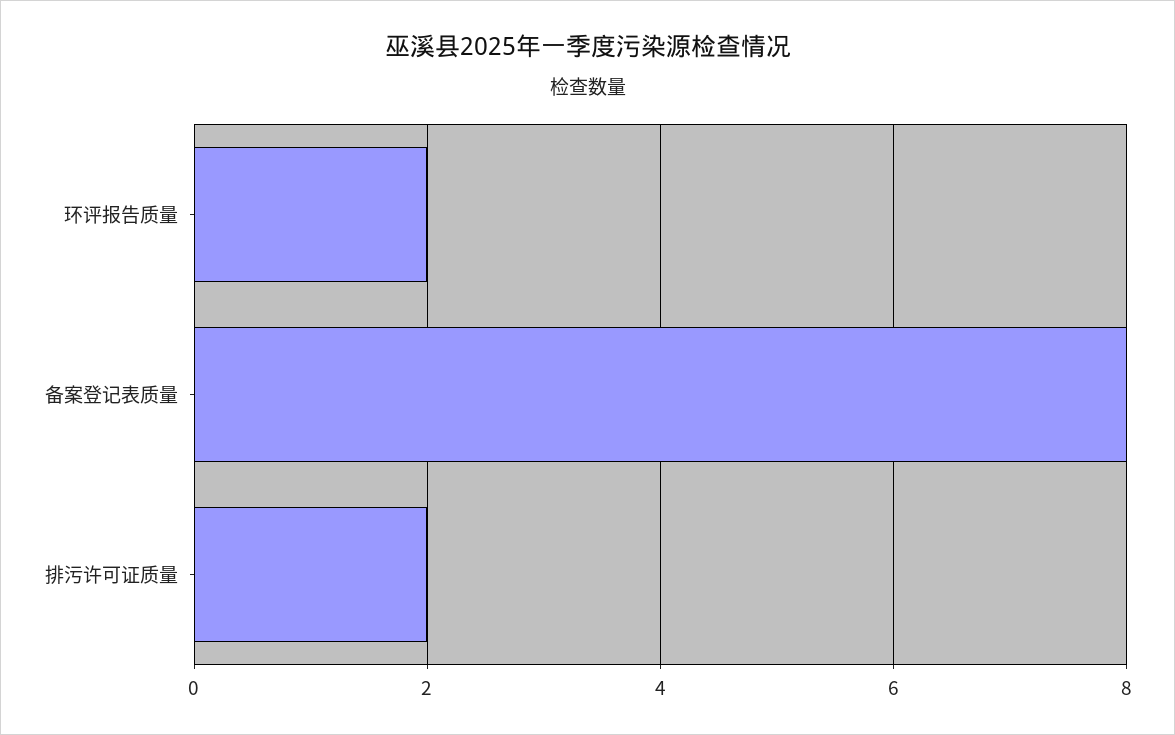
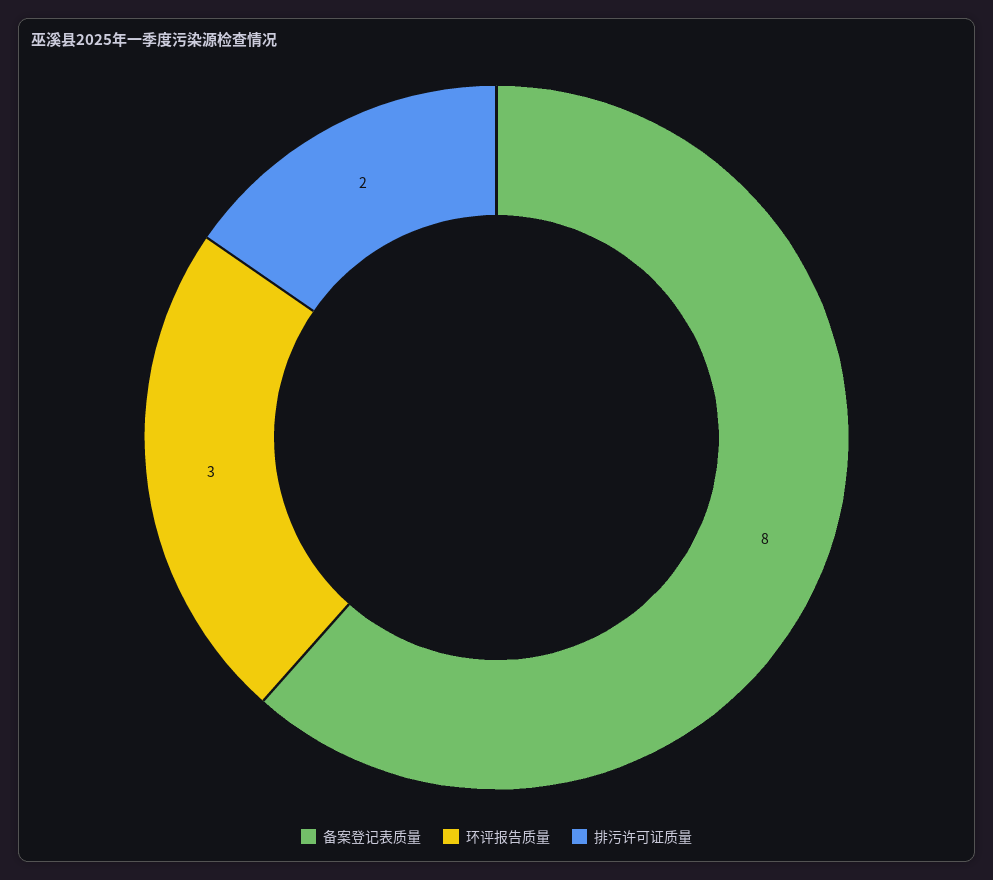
  {
-   "环评报告质量": 2,
+   "环评报告质量": 3,
    "备案登记表质量": 8,
    "排污许可证质量": 2
  }

